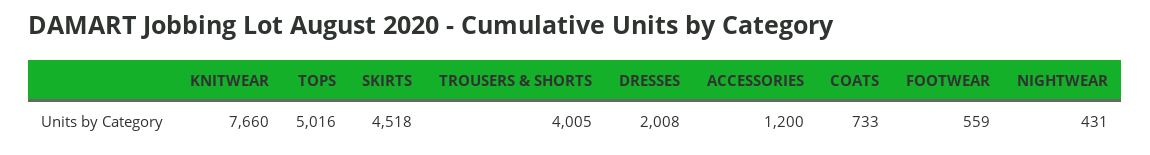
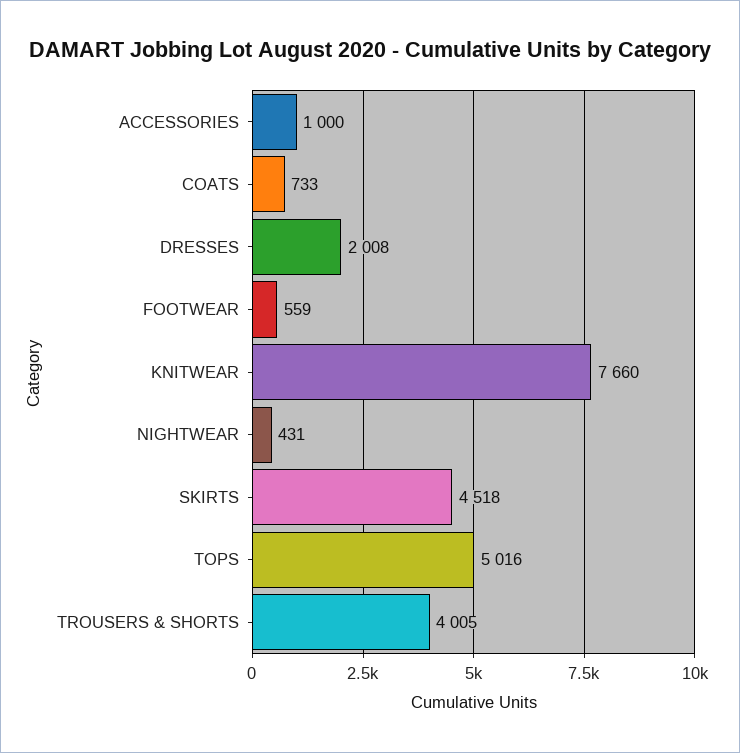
  {
    "KNITWEAR": 7660,
    "TOPS": 5016,
    "SKIRTS": 4518,
    "TROUSERS & SHORTS": 4005,
    "DRESSES": 2008,
-   "ACCESSORIES": 1200,
+   "ACCESSORIES": 1000,
    "COATS": 733,
    "FOOTWEAR": 559,
    "NIGHTWEAR": 431
  }

